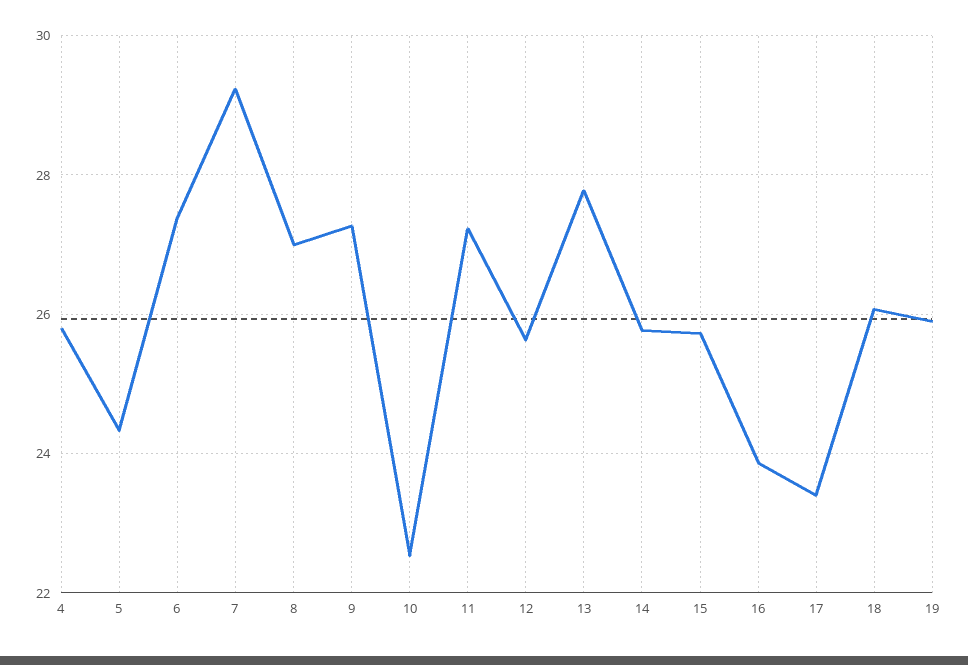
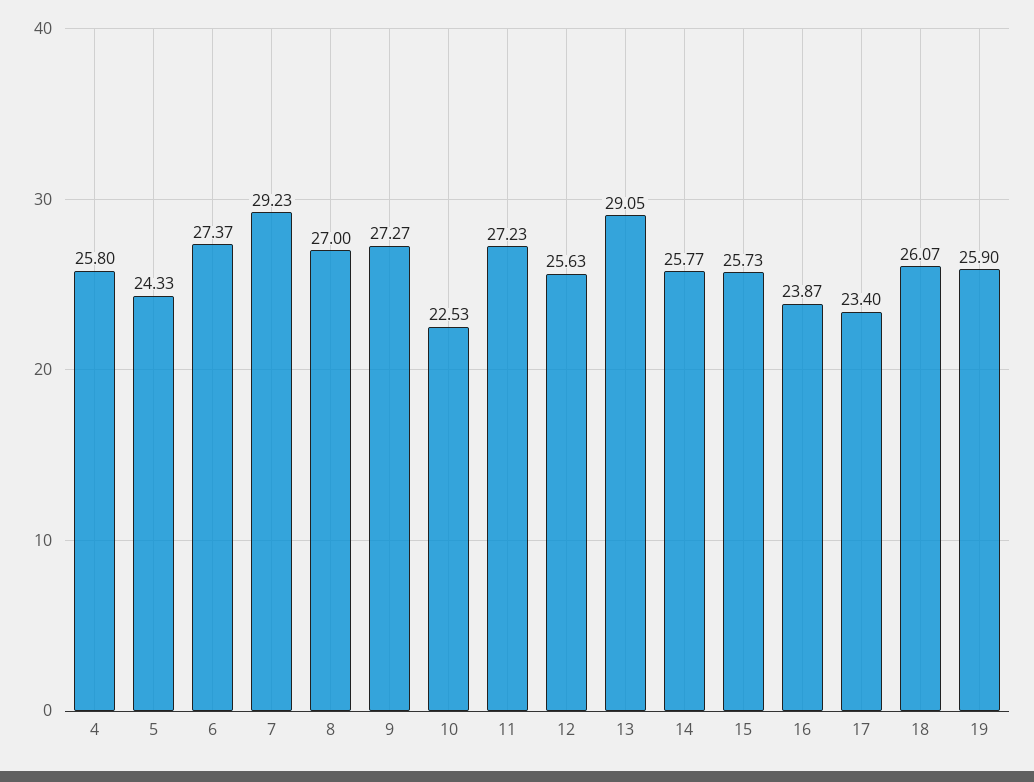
  {
    "4": 25.8,
    "5": 24.33,
    "6": 27.37,
    "7": 29.23,
    "8": 27,
    "9": 27.27,
    "10": 22.53,
    "11": 27.23,
    "12": 25.63,
-   "13": 27.8,
+   "13": 29.05,
    "14": 25.77,
    "15": 25.73,
    "16": 23.87,
    "17": 23.4,
    "18": 26.07,
    "19": 25.9
  }

